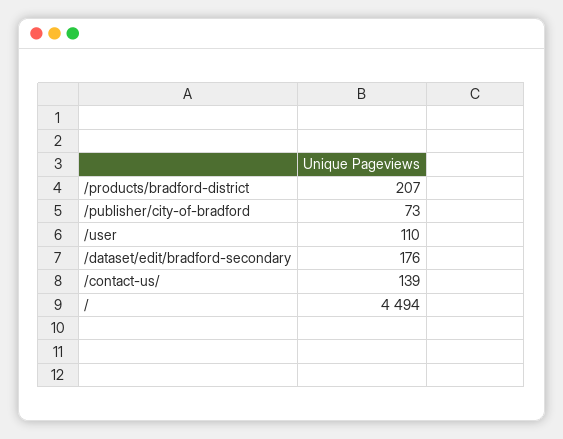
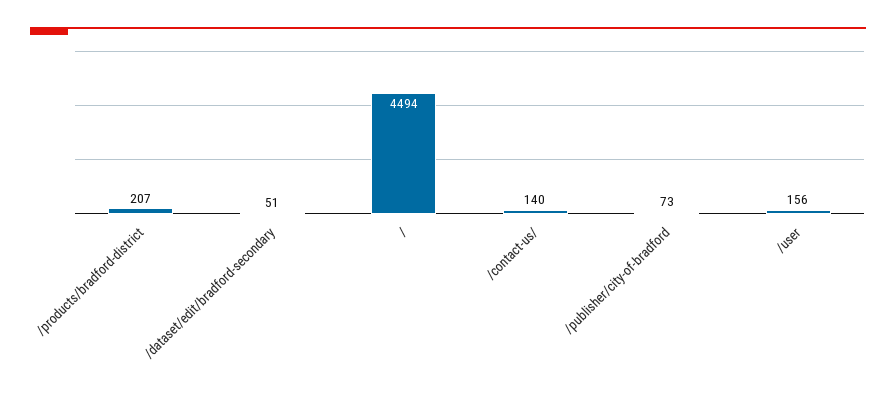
  {
    "/products/bradford-district": 207,
    "/publisher/city-of-bradford": 73,
-   "/user": 110,
+   "/user": 156,
-   "/dataset/edit/bradford-secondary": 176,
+   "/dataset/edit/bradford-secondary": 51,
-   "/contact-us/": 139,
+   "/contact-us/": 140,
    "/": 4494
  }

